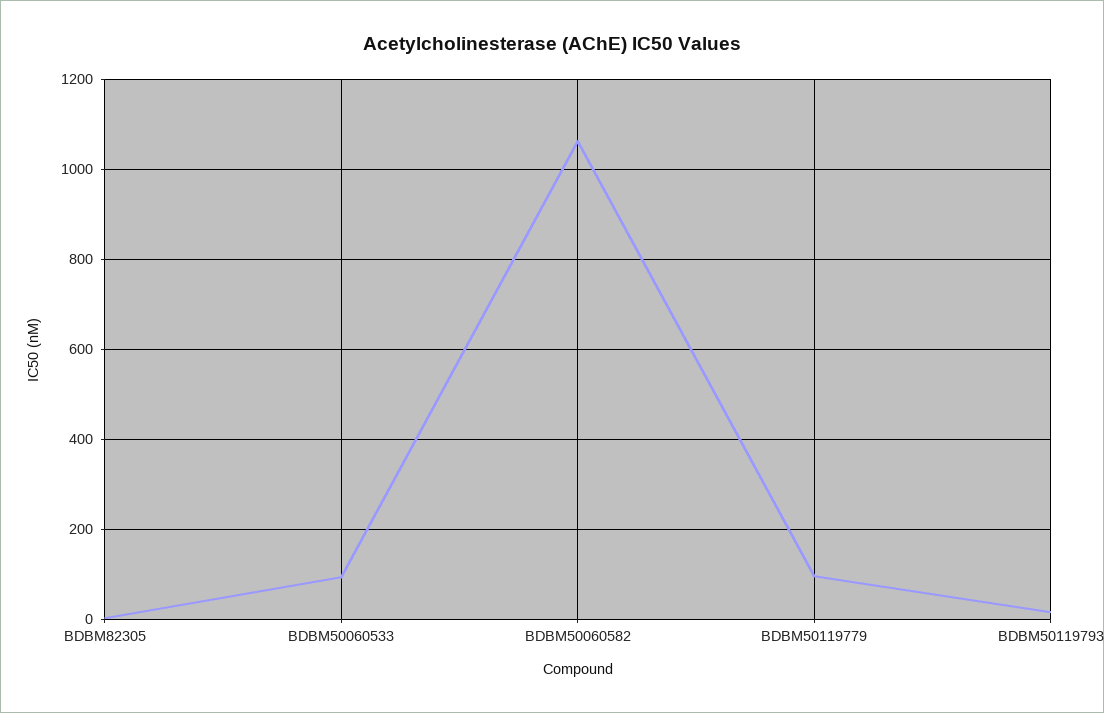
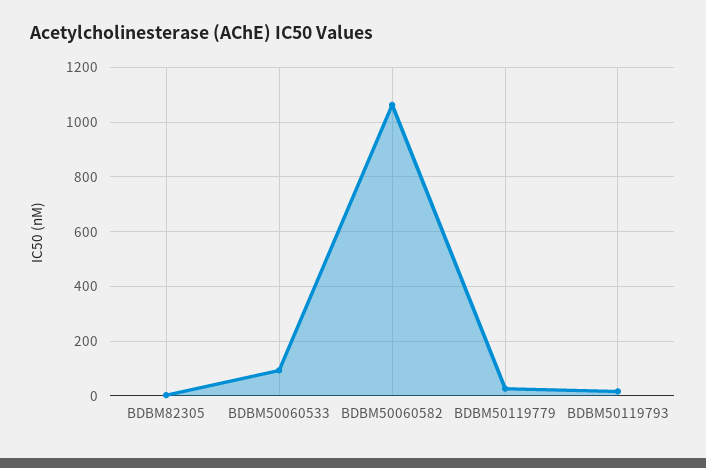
  {
    "BDBM82305": 0,
    "BDBM50060533": 100,
    "BDBM50060582": 1060,
-   "BDBM50119779": 100,
+   "BDBM50119779": 25,
    "BDBM50119793": 20
  }

